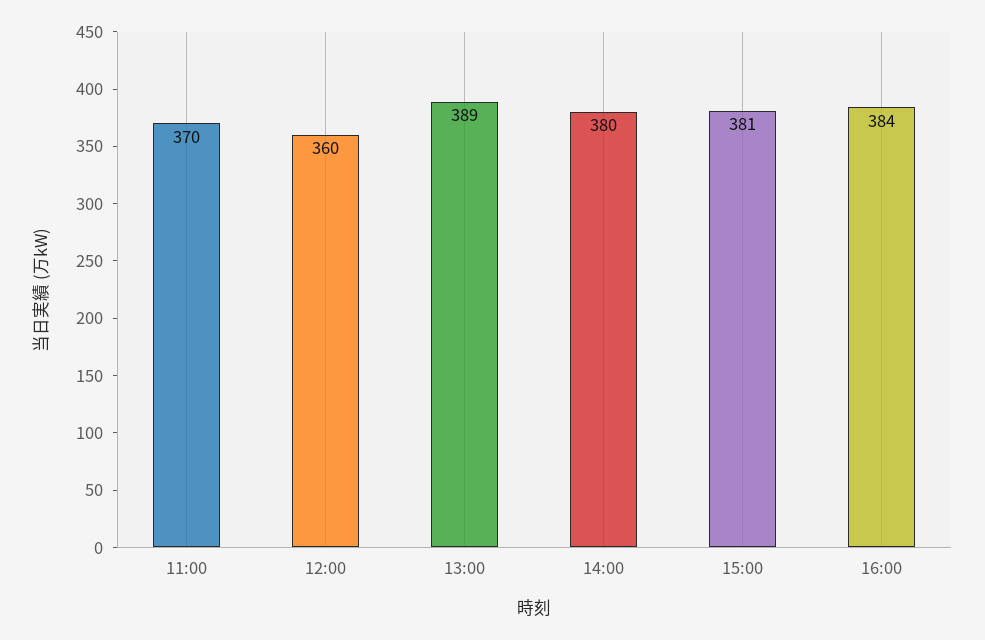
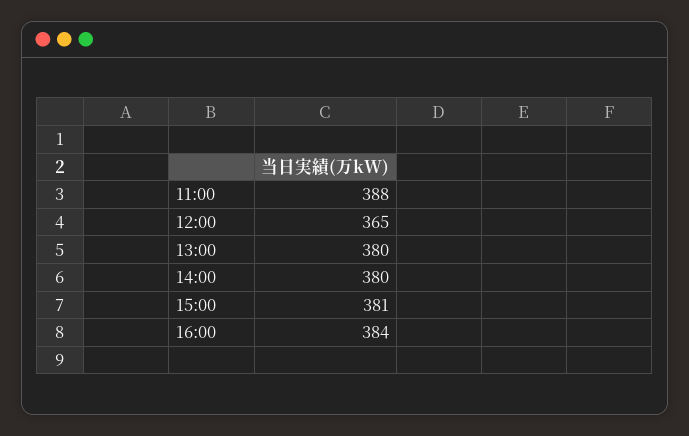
  {
-   "11:00": 370,
+   "11:00": 388,
-   "12:00": 360,
+   "12:00": 365,
-   "13:00": 389,
+   "13:00": 380,
    "14:00": 380,
    "15:00": 381,
    "16:00": 384
  }

